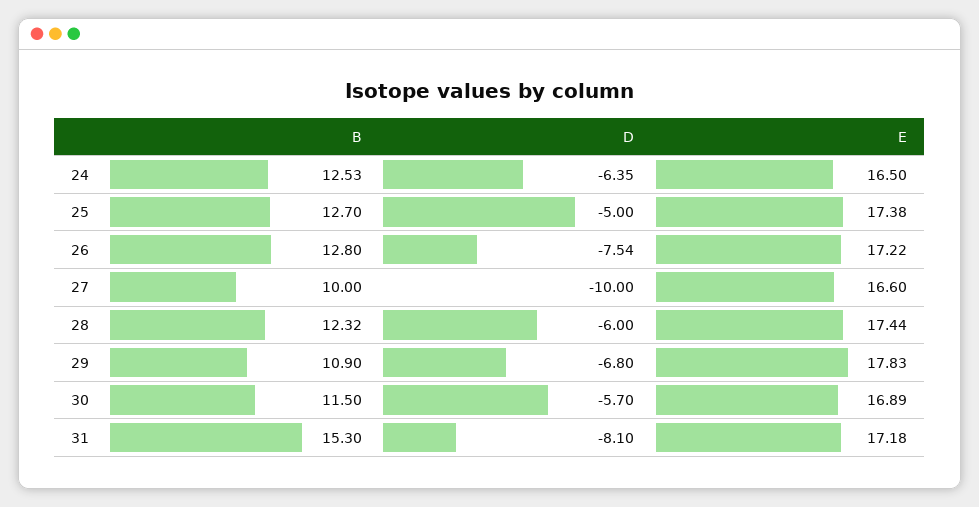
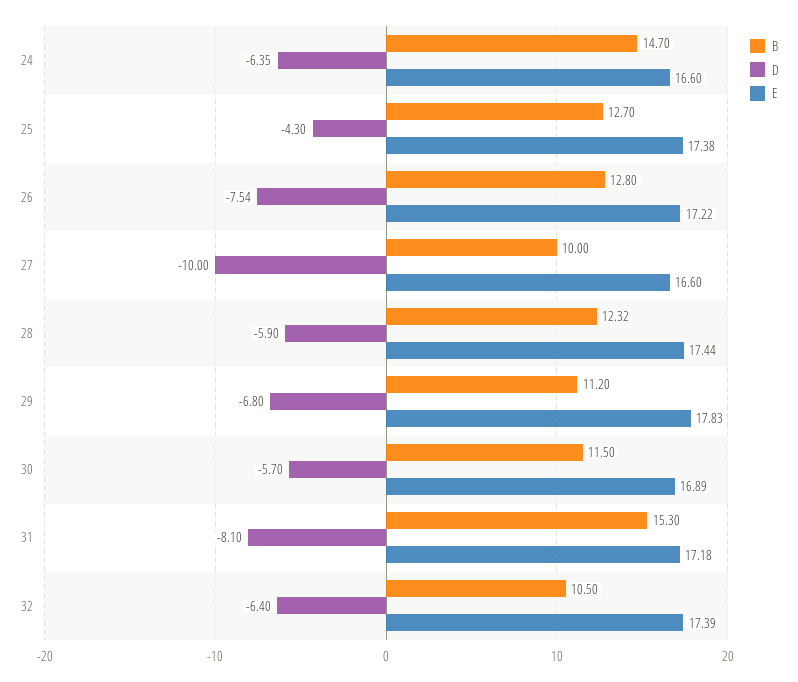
  {
    "B": {
-     "24": 12.53,
+     "24": 14.7,
      "25": 12.7,
      "26": 12.8,
      "27": 10,
      "28": 12.32,
-     "29": 10.9,
+     "29": 11.2,
      "30": 11.5,
-     "31": 15.3
+     "31": 15.3,
+     "32": 10.5
    },
    "D": {
      "24": -6.35,
-     "25": -5,
+     "25": -4.3,
      "26": -7.54,
      "27": -10,
-     "28": -6,
+     "28": -5.9,
      "29": -6.8,
      "30": -5.7,
-     "31": -8.1
+     "31": -8.1,
+     "32": -6.4
    },
    "E": {
-     "24": 16.5,
+     "24": 16.6,
      "25": 17.38,
      "26": 17.22,
      "27": 16.6,
      "28": 17.44,
      "29": 17.83,
      "30": 16.89,
-     "31": 17.18
+     "31": 17.18,
+     "32": 17.39
    }
  }

